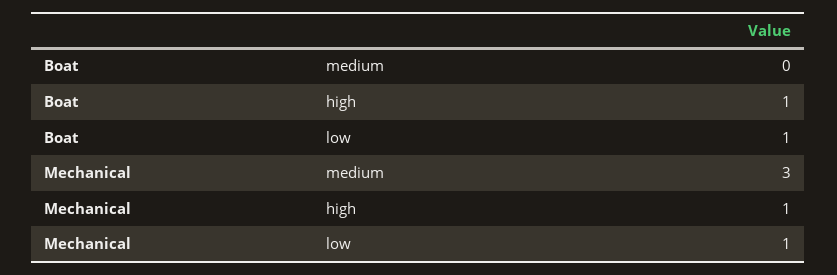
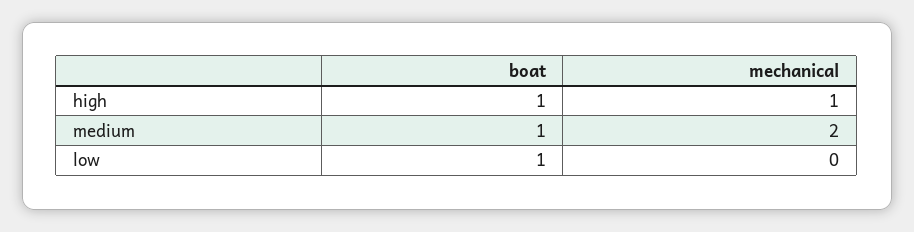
  {
    "Boat": {
-     "medium": 0,
+     "medium": 1,
      "high": 1,
      "low": 1
    },
    "Mechanical": {
-     "medium": 3,
+     "medium": 2,
      "high": 1,
-     "low": 1
+     "low": 0
    }
  }

